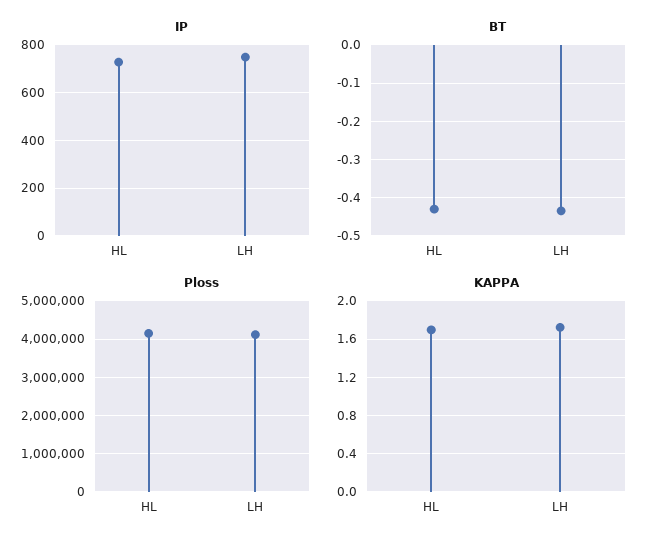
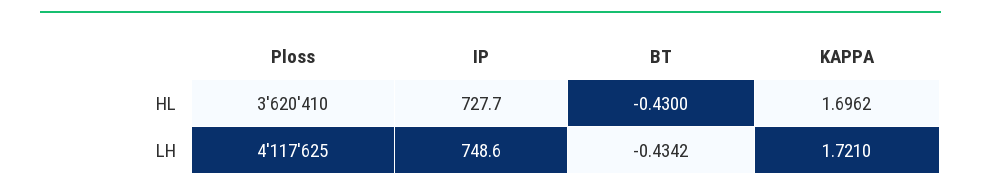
  {
    "IP": {
      "HL": 727.7,
      "LH": 748.6
    },
    "BT": {
      "HL": -0.43,
      "LH": -0.4342
    },
    "Ploss": {
-     "HL": 4200000,
+     "HL": 3620410,
      "LH": 4117625
    },
    "KAPPA": {
      "HL": 1.6962,
      "LH": 1.721
    }
  }

